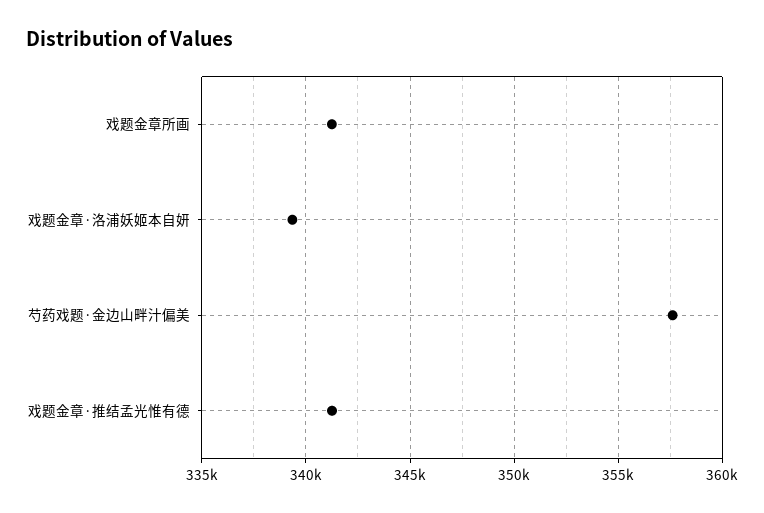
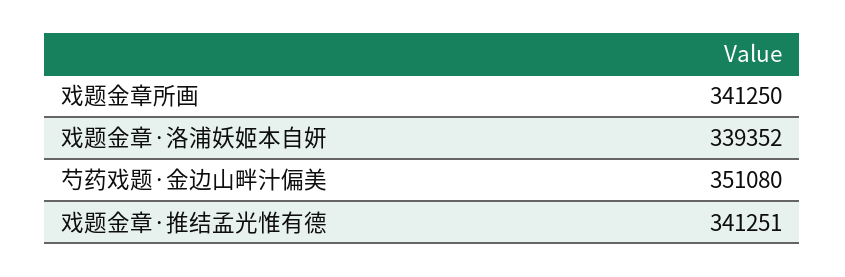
  {
    "戏题金章所画": 341250,
    "戏题金章·洛浦妖姬本自妍": 339352,
-   "芍药戏题·金边山畔汁偏美": 357500,
+   "芍药戏题·金边山畔汁偏美": 351080,
    "戏题金章·推结孟光惟有德": 341251
  }

